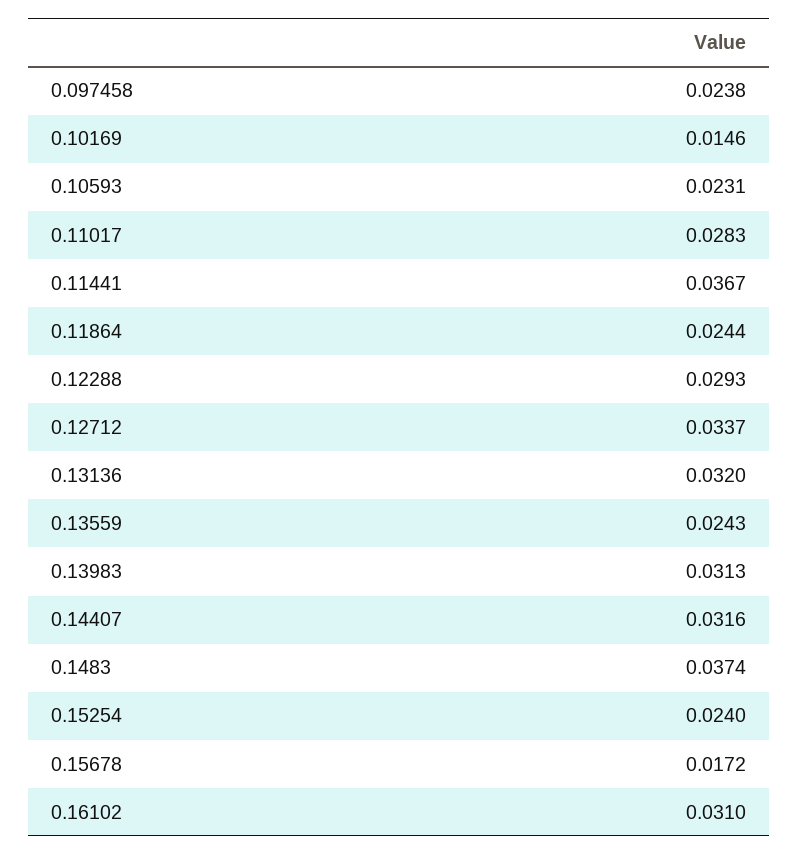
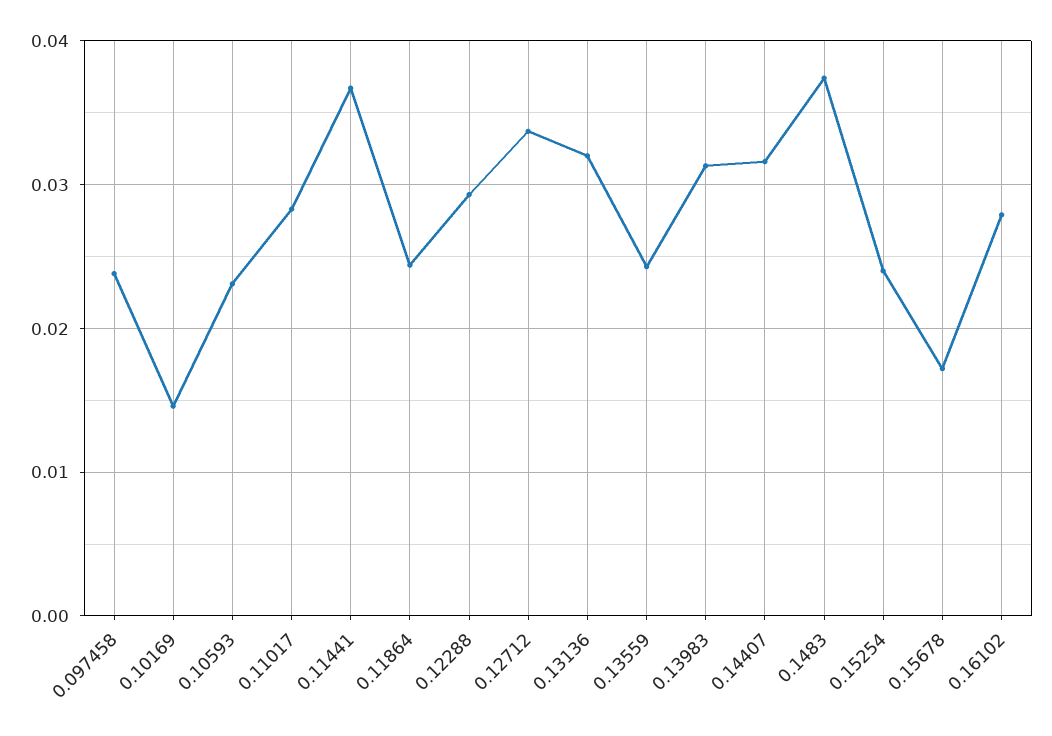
  {
    "0.097458": 0.0238,
    "0.10169": 0.0146,
    "0.10593": 0.0231,
    "0.11017": 0.0283,
    "0.11441": 0.0367,
    "0.11864": 0.0244,
    "0.12288": 0.0293,
    "0.12712": 0.0337,
    "0.13136": 0.032,
    "0.13559": 0.0243,
    "0.13983": 0.0313,
    "0.14407": 0.0316,
    "0.1483": 0.0374,
    "0.15254": 0.024,
    "0.15678": 0.0172,
-   "0.16102": 0.031
+   "0.16102": 0.028
  }

